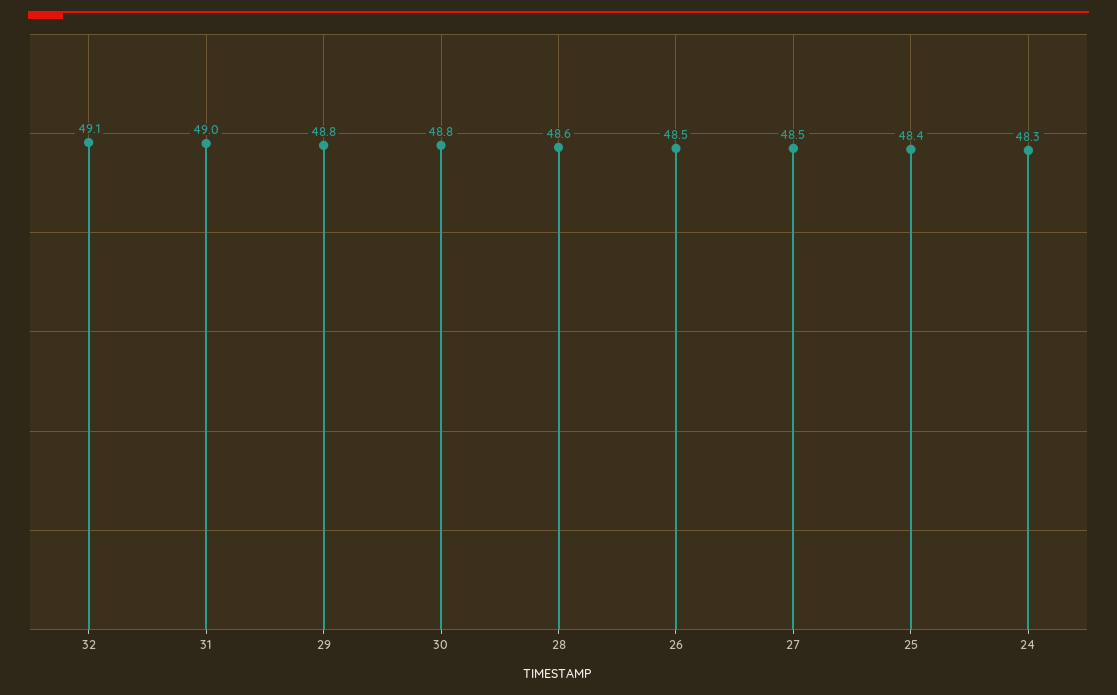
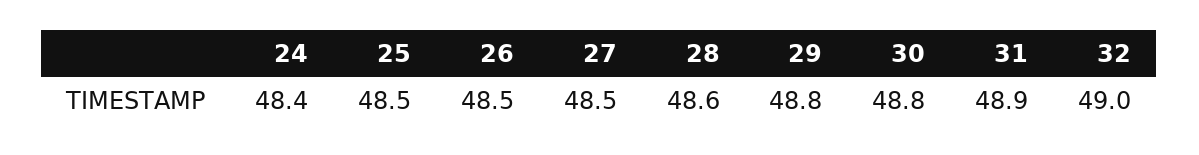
  {
-   "32": 49.1,
+   "32": 49,
-   "31": 49,
+   "31": 48.9,
    "29": 48.8,
    "30": 48.8,
    "28": 48.6,
    "26": 48.5,
    "27": 48.5,
-   "25": 48.4,
+   "25": 48.5,
-   "24": 48.3
+   "24": 48.4
  }

